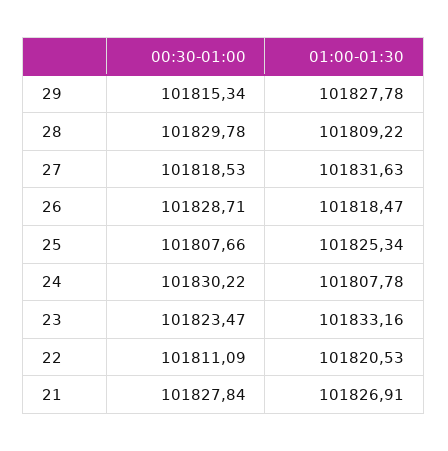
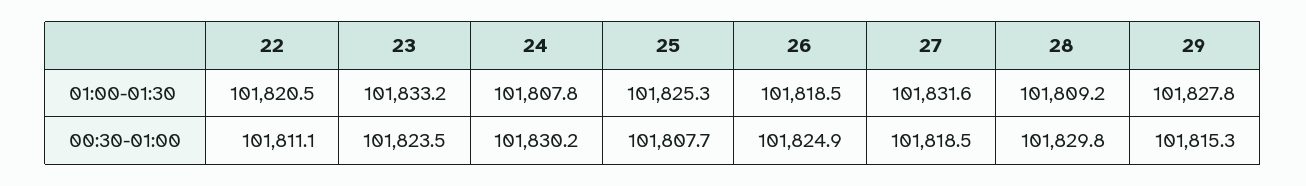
  {
    "00:30-01:00": {
      "29": 101815.34,
      "28": 101829.78,
      "27": 101818.53,
-     "26": 101828.71,
+     "26": 101824.9,
      "25": 101807.66,
      "24": 101830.22,
      "23": 101823.47,
-     "22": 101811.09,
+     "22": 101811.09
-     "21": 101827.84
    },
    "01:00-01:30": {
      "29": 101827.78,
      "28": 101809.22,
      "27": 101831.63,
      "26": 101818.47,
      "25": 101825.34,
      "24": 101807.78,
      "23": 101833.16,
-     "22": 101820.53,
+     "22": 101820.53
-     "21": 101826.91
    }
  }

